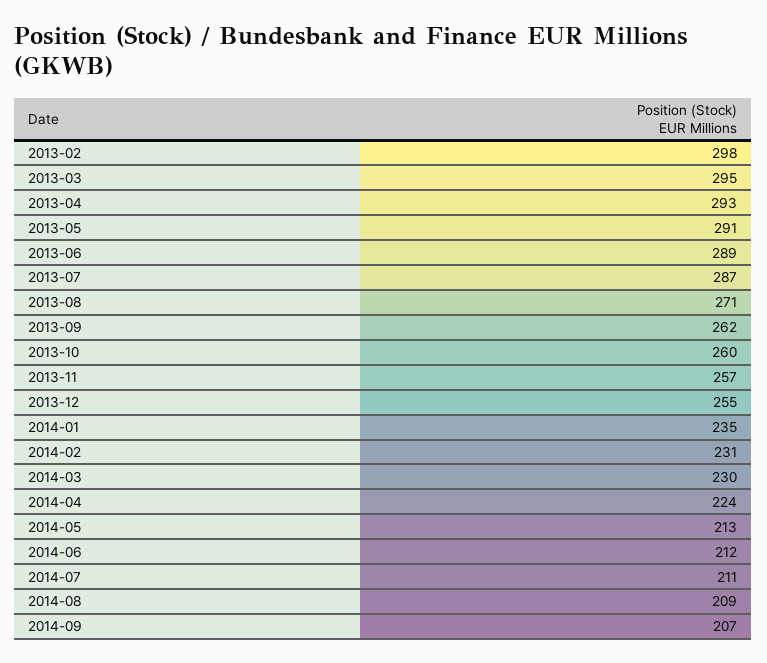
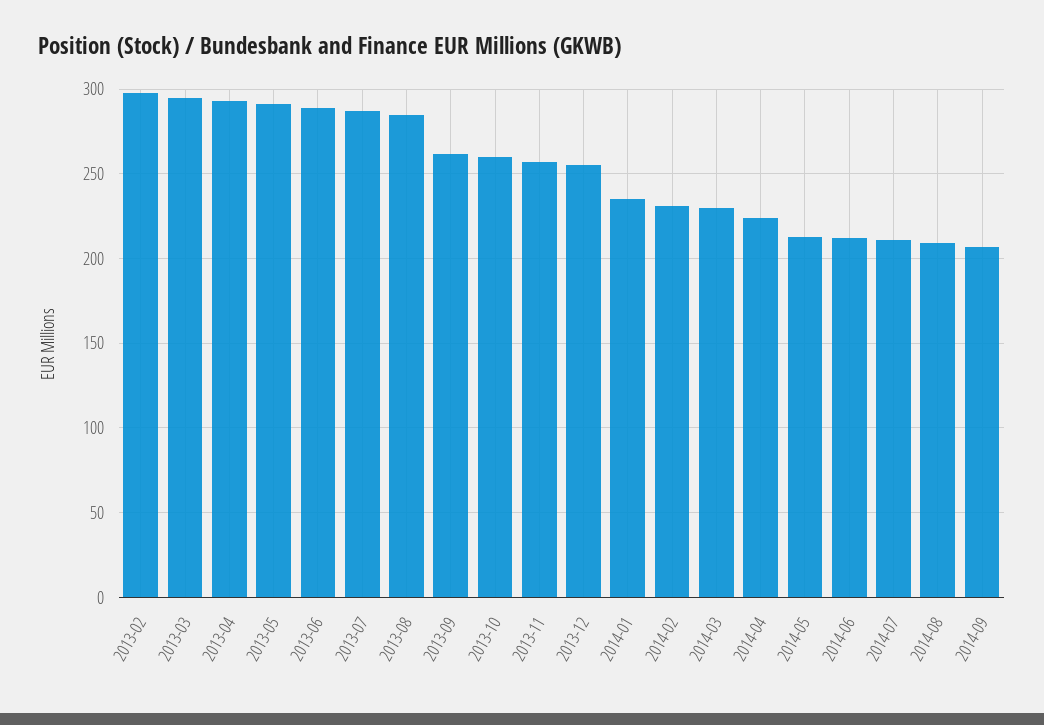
  {
    "2013-02": 298,
    "2013-03": 295,
    "2013-04": 293,
    "2013-05": 291,
    "2013-06": 289,
    "2013-07": 287,
-   "2013-08": 271,
+   "2013-08": 285,
    "2013-09": 262,
    "2013-10": 260,
    "2013-11": 257,
    "2013-12": 255,
    "2014-01": 235,
    "2014-02": 231,
    "2014-03": 230,
    "2014-04": 224,
    "2014-05": 213,
    "2014-06": 212,
    "2014-07": 211,
    "2014-08": 209,
    "2014-09": 207
  }

